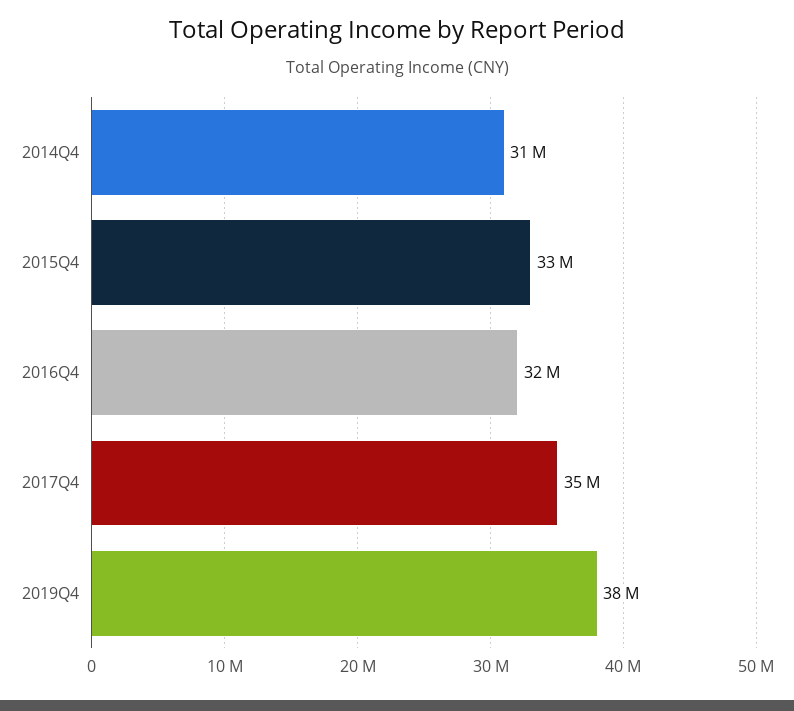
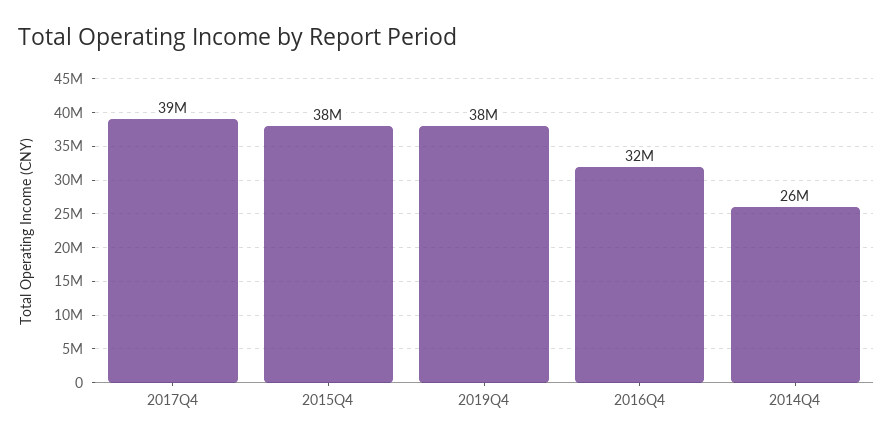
  {
-   "2014Q4": 31000000,
+   "2014Q4": 26000000,
-   "2015Q4": 33000000,
+   "2015Q4": 38000000,
    "2016Q4": 32000000,
-   "2017Q4": 35000000,
+   "2017Q4": 39000000,
    "2019Q4": 38000000
  }

